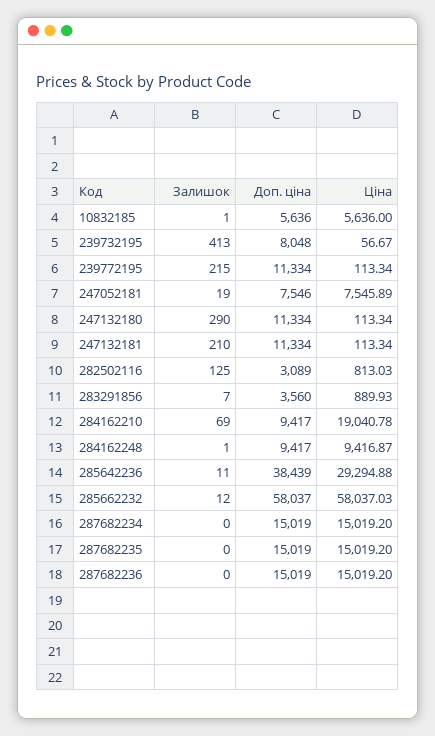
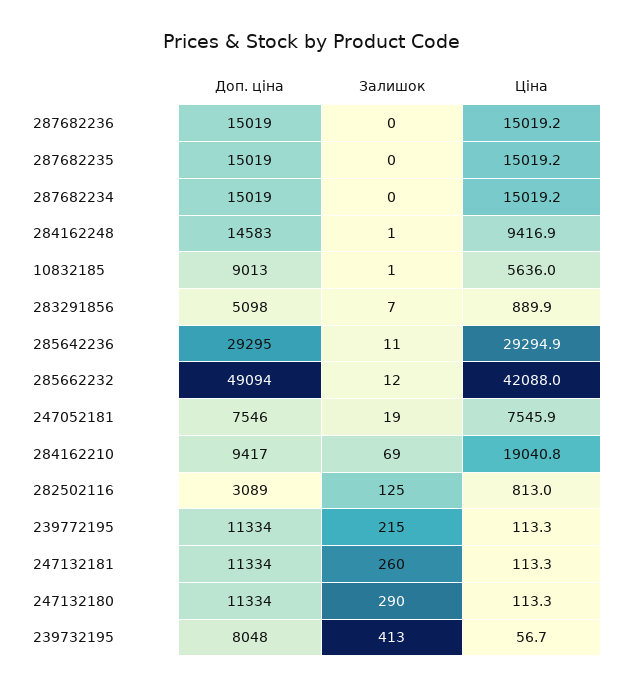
  {
    "Залишок": {
      "10832185": 1,
      "239732195": 413,
      "239772195": 215,
      "247052181": 19,
      "247132180": 290,
-     "247132181": 210,
+     "247132181": 260,
      "282502116": 125,
      "283291856": 7,
      "284162210": 69,
      "284162248": 1,
      "285642236": 11,
      "285662232": 12,
      "287682234": 0,
      "287682235": 0,
      "287682236": 0
    },
    "Доп. ціна": {
-     "10832185": 5636,
+     "10832185": 9013,
      "239732195": 8048,
      "239772195": 11334,
      "247052181": 7546,
      "247132180": 11334,
      "247132181": 11334,
      "282502116": 3089,
-     "283291856": 3560,
+     "283291856": 5098,
      "284162210": 9417,
-     "284162248": 9417,
+     "284162248": 14583,
-     "285642236": 38439,
+     "285642236": 29295,
-     "285662232": 58037,
+     "285662232": 49094,
      "287682234": 15019,
      "287682235": 15019,
      "287682236": 15019
    },
    "Ціна": {
      "10832185": 5636,
      "239732195": 56.67,
      "239772195": 113.34,
      "247052181": 7545.89,
      "247132180": 113.34,
      "247132181": 113.34,
      "282502116": 813.03,
      "283291856": 889.93,
      "284162210": 19040.78,
      "284162248": 9416.87,
      "285642236": 29294.88,
-     "285662232": 58037.03,
+     "285662232": 42088,
      "287682234": 15019.2,
      "287682235": 15019.2,
      "287682236": 15019.2
    }
  }

